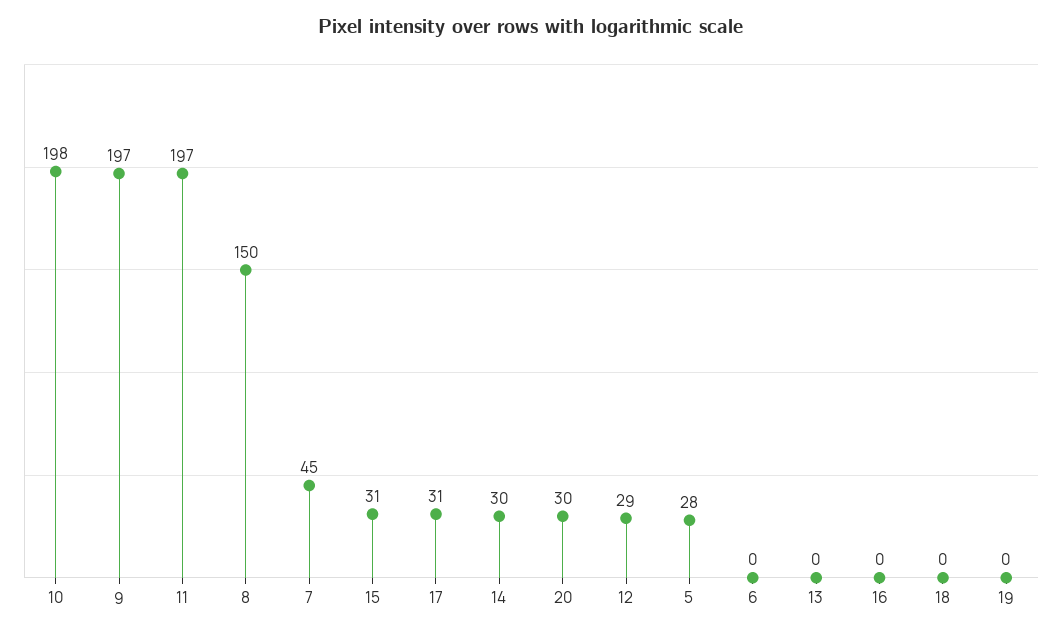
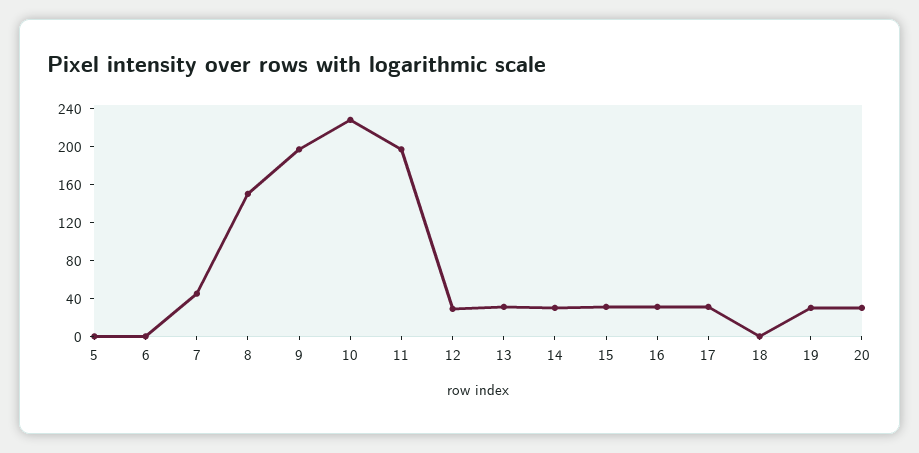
  {
-   "10": 198,
+   "10": 230,
    "9": 197,
    "11": 197,
    "8": 150,
    "7": 45,
    "15": 31,
    "17": 31,
    "14": 30,
    "20": 30,
    "12": 29,
-   "5": 28,
+   "5": 0,
    "6": 0,
-   "13": 0,
+   "13": 30,
-   "16": 0,
+   "16": 30,
    "18": 0,
-   "19": 0
+   "19": 30
  }

